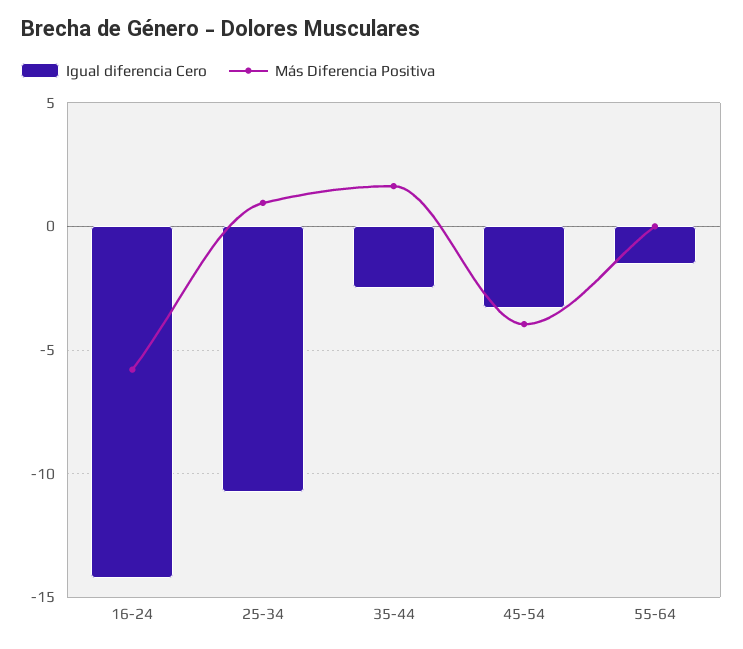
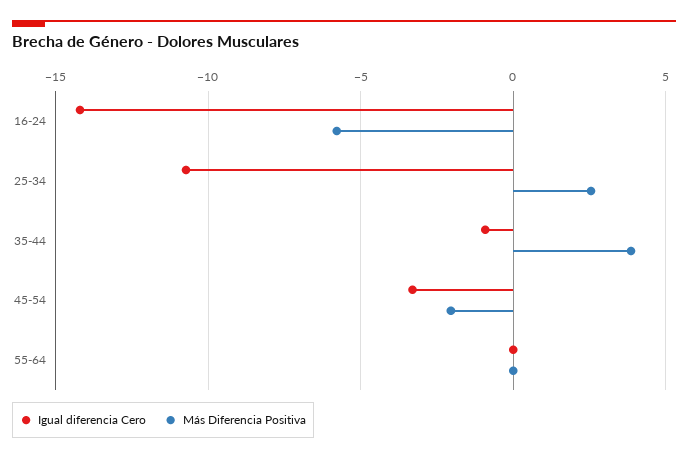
  {
    "Igual diferencia Cero": {
      "16-24": -14,
      "25-34": -10.5,
-     "35-44": -2.5,
+     "35-44": -1,
      "45-54": -3.5,
-     "55-64": -1.5
+     "55-64": 0
    },
    "Más Diferencia Positiva": {
      "16-24": -6,
-     "25-34": 1,
+     "25-34": 2.5,
-     "35-44": 1.5,
+     "35-44": 4,
-     "45-54": -4,
+     "45-54": -2,
      "55-64": 0
    }
  }

